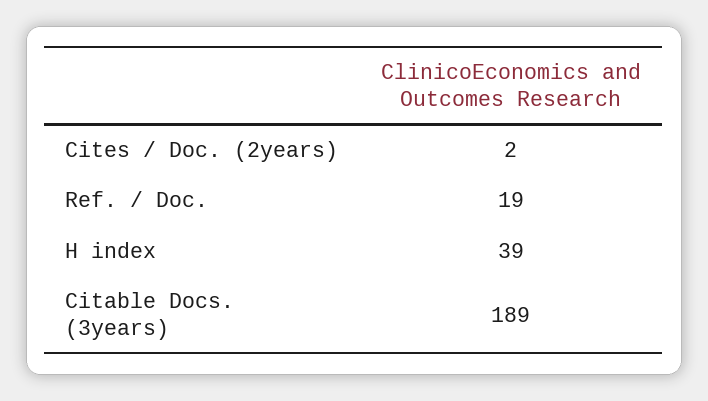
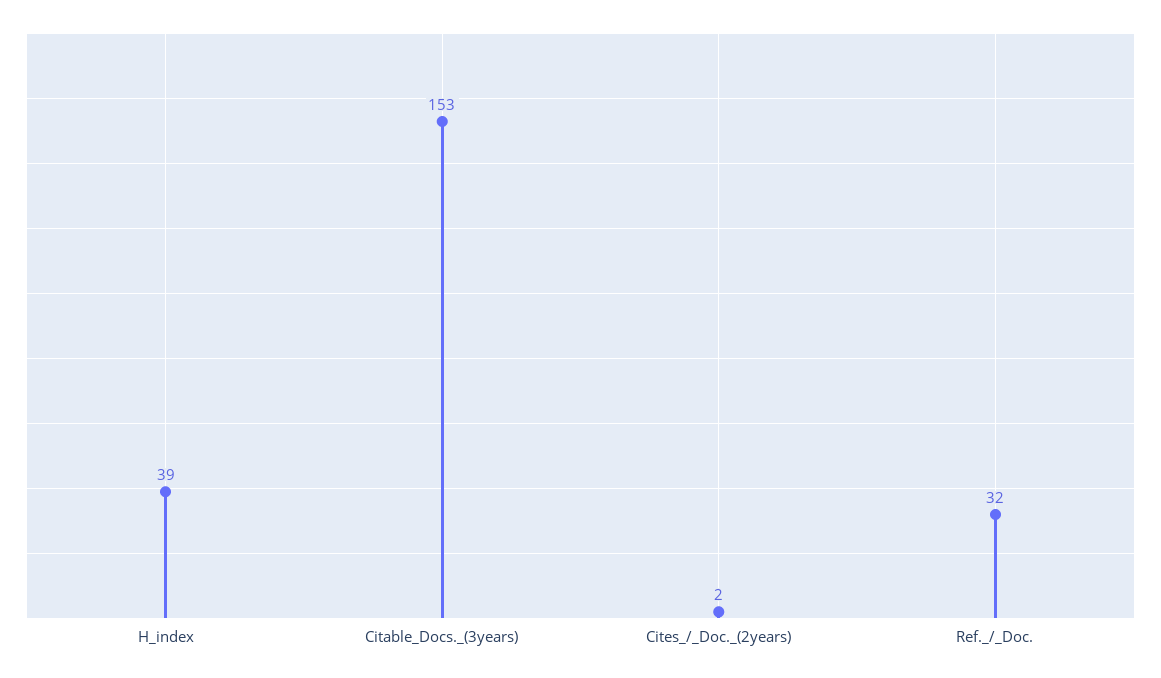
  {
    "Cites / Doc. (2years)": 2,
-   "Ref. / Doc.": 19,
+   "Ref. / Doc.": 32,
    "H index": 39,
-   "Citable Docs. (3years)": 189
+   "Citable Docs. (3years)": 153
  }

